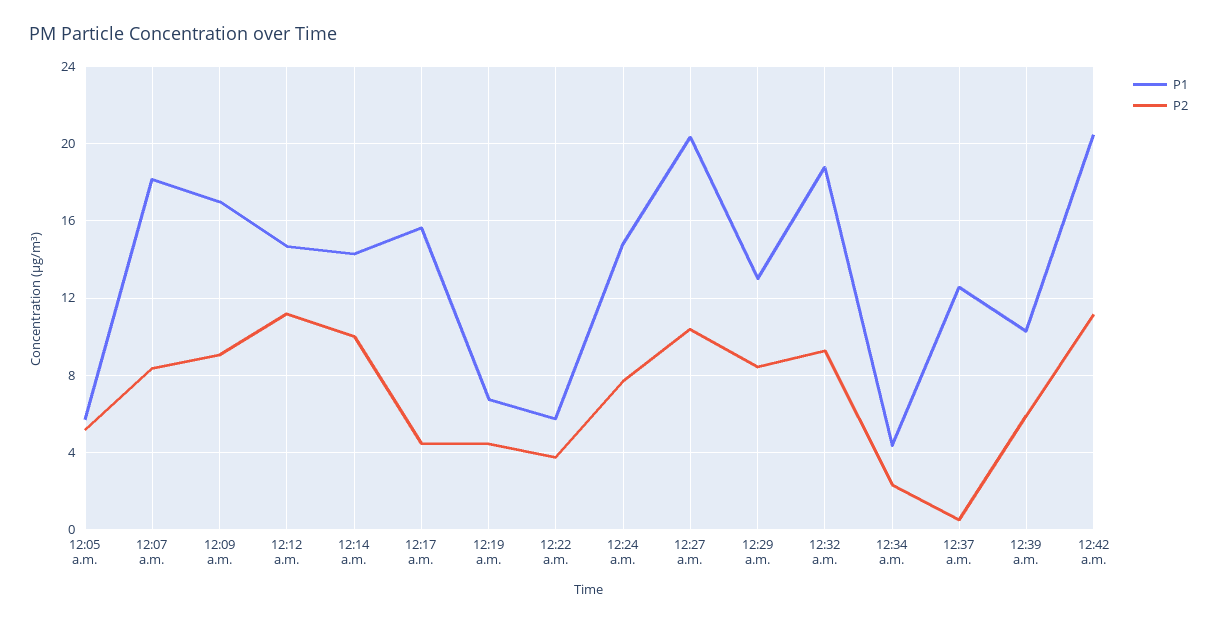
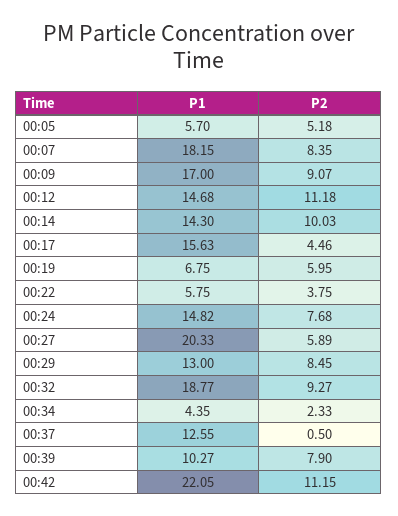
  {
    "P1": {
      "12:05 a.m.": 5.7,
      "12:07 a.m.": 18.15,
      "12:09 a.m.": 17,
      "12:12 a.m.": 14.68,
      "12:14 a.m.": 14.3,
      "12:17 a.m.": 15.63,
      "12:19 a.m.": 6.75,
      "12:22 a.m.": 5.75,
      "12:24 a.m.": 14.82,
      "12:27 a.m.": 20.33,
      "12:29 a.m.": 13,
      "12:32 a.m.": 18.77,
      "12:34 a.m.": 4.35,
      "12:37 a.m.": 12.55,
      "12:39 a.m.": 10.27,
-     "12:42 a.m.": 20.5
+     "12:42 a.m.": 22.05
    },
    "P2": {
      "12:05 a.m.": 5.18,
      "12:07 a.m.": 8.35,
      "12:09 a.m.": 9.07,
      "12:12 a.m.": 11.18,
      "12:14 a.m.": 10.03,
      "12:17 a.m.": 4.46,
-     "12:19 a.m.": 4.5,
+     "12:19 a.m.": 5.95,
      "12:22 a.m.": 3.75,
      "12:24 a.m.": 7.68,
-     "12:27 a.m.": 10.5,
+     "12:27 a.m.": 5.89,
      "12:29 a.m.": 8.45,
      "12:32 a.m.": 9.27,
      "12:34 a.m.": 2.33,
      "12:37 a.m.": 0.5,
-     "12:39 a.m.": 6,
+     "12:39 a.m.": 7.9,
      "12:42 a.m.": 11.15
    }
  }

